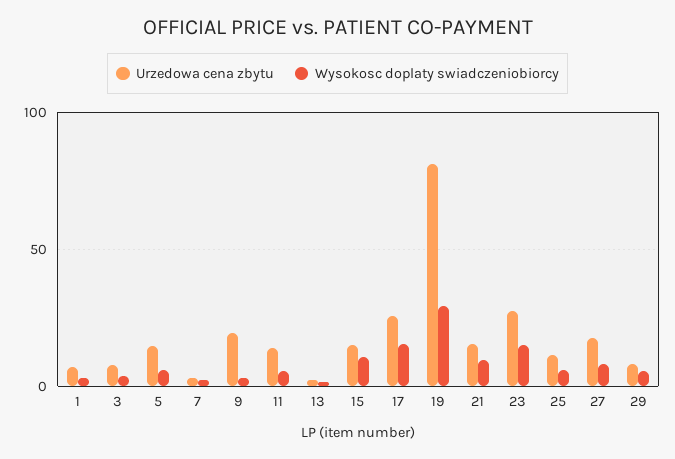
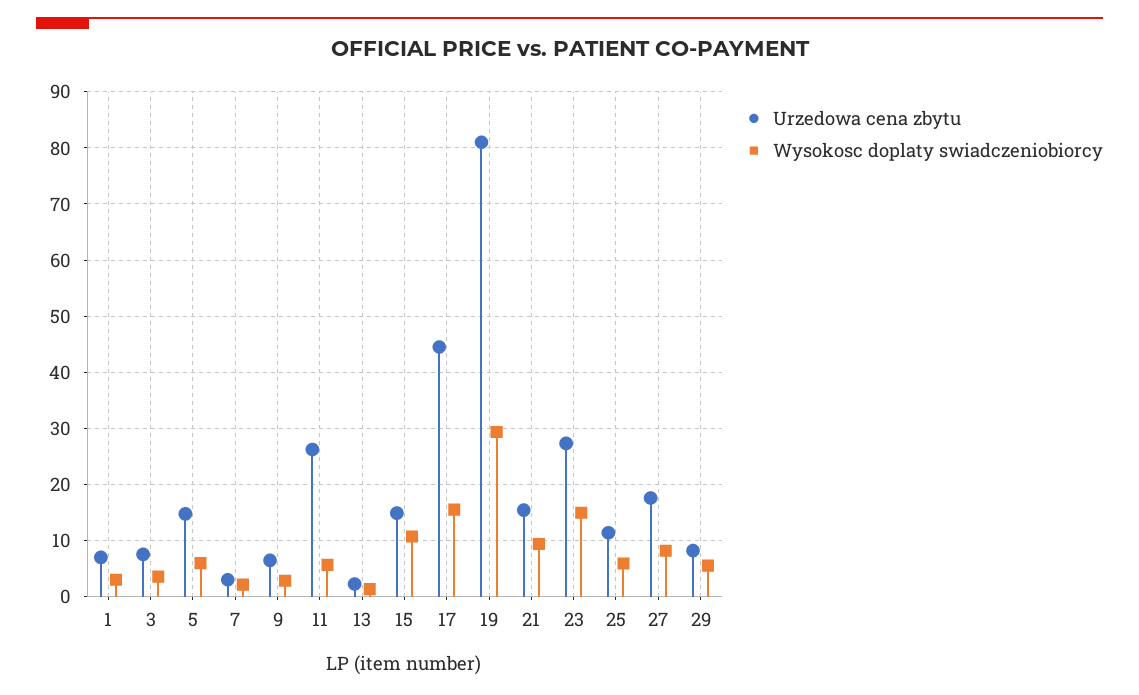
  {
    "Urzedowa cena zbytu": {
      "1": 8,
      "3": 8,
      "5": 14,
      "7": 4,
-     "9": 20,
+     "9": 6,
-     "11": 15,
+     "11": 26,
      "13": 2,
      "15": 14,
-     "17": 25,
+     "17": 44,
      "19": 82,
      "21": 16,
      "23": 28,
      "25": 12,
      "27": 18,
      "29": 8
    },
    "Wysokosc doplaty swiadczeniobiorcy": {
      "1": 4,
      "3": 4,
      "5": 6,
      "7": 2,
      "9": 2,
      "11": 6,
      "13": 2,
      "15": 10,
      "17": 16,
      "19": 30,
      "21": 10,
      "23": 14,
      "25": 6,
      "27": 8,
      "29": 6
    }
  }

